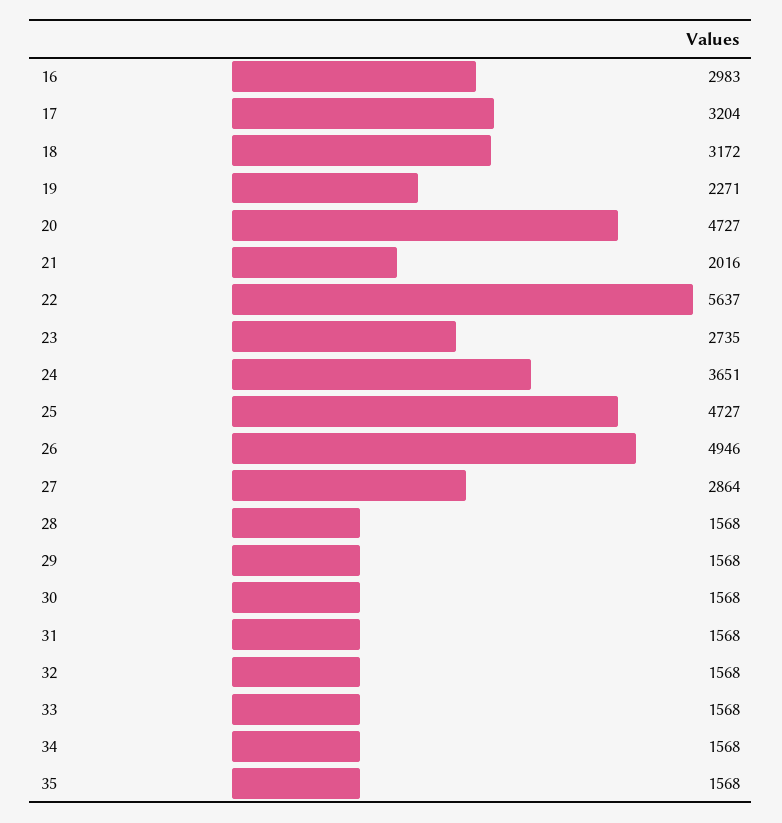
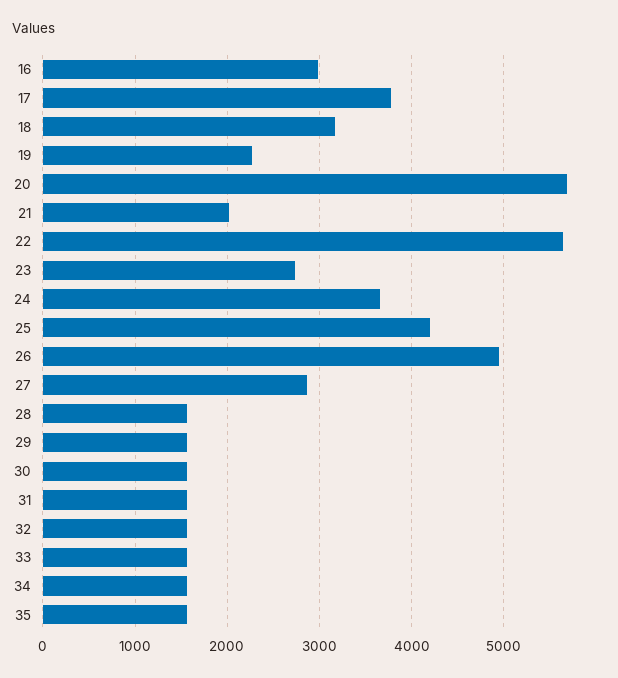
  {
    "16": 2983,
-   "17": 3204,
+   "17": 3800,
    "18": 3172,
    "19": 2271,
-   "20": 4727,
+   "20": 5700,
    "21": 2016,
    "22": 5637,
    "23": 2735,
    "24": 3651,
-   "25": 4727,
+   "25": 4200,
    "26": 4946,
    "27": 2864,
    "28": 1568,
    "29": 1568,
    "30": 1568,
    "31": 1568,
    "32": 1568,
    "33": 1568,
    "34": 1568,
    "35": 1568
  }

